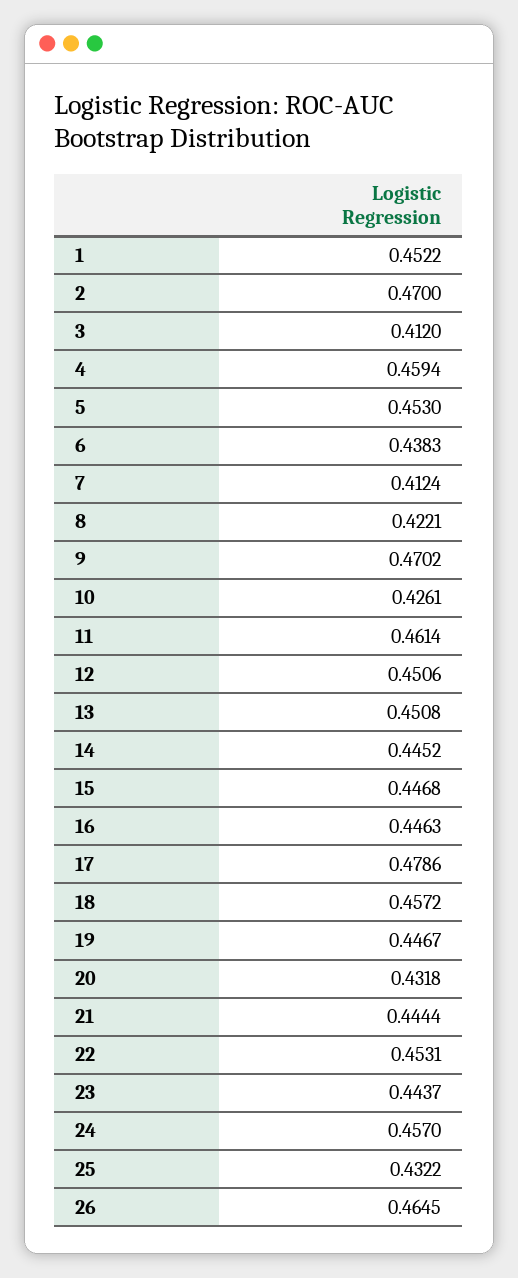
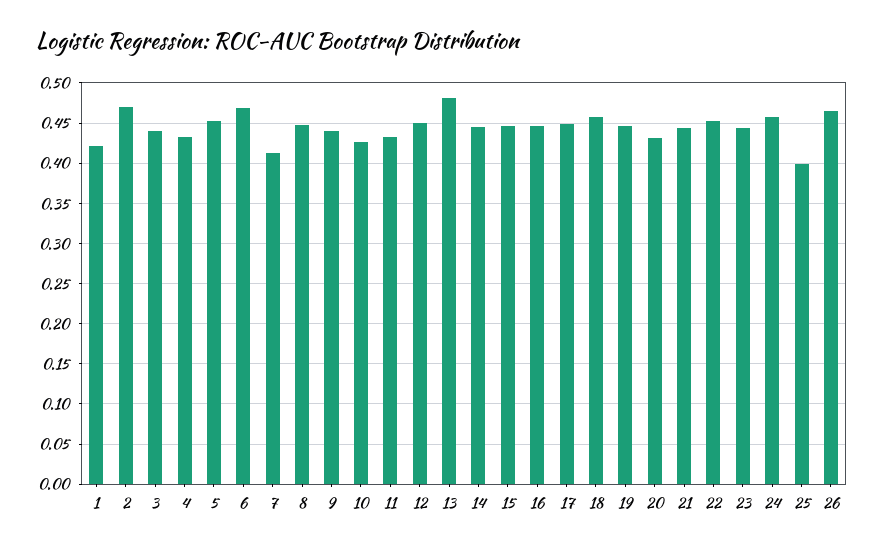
  {
-   "1": 0.4522,
+   "1": 0.42,
    "2": 0.47,
-   "3": 0.412,
+   "3": 0.44,
-   "4": 0.4594,
+   "4": 0.43,
    "5": 0.453,
-   "6": 0.4383,
+   "6": 0.47,
    "7": 0.4124,
-   "8": 0.4221,
+   "8": 0.45,
-   "9": 0.4702,
+   "9": 0.44,
    "10": 0.4261,
-   "11": 0.4614,
+   "11": 0.43,
    "12": 0.4506,
-   "13": 0.4508,
+   "13": 0.48,
    "14": 0.4452,
    "15": 0.4468,
    "16": 0.4463,
-   "17": 0.4786,
+   "17": 0.45,
    "18": 0.4572,
    "19": 0.4467,
    "20": 0.4318,
    "21": 0.4444,
    "22": 0.4531,
    "23": 0.4437,
    "24": 0.457,
-   "25": 0.4322,
+   "25": 0.4,
    "26": 0.4645
  }

